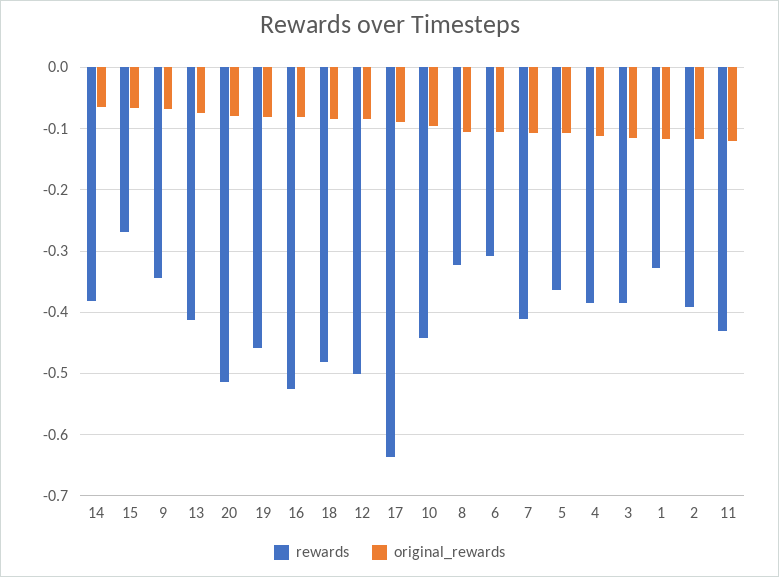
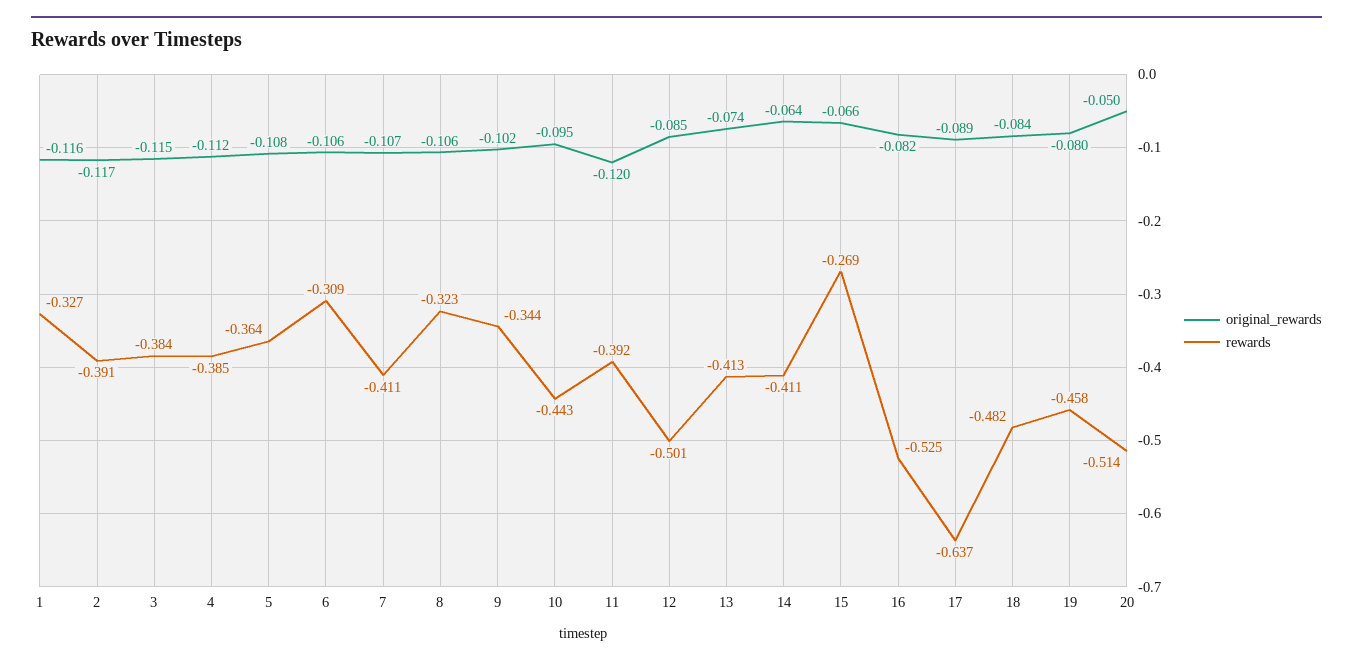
  {
    "rewards": {
-     "14": -0.38,
+     "14": -0.411,
      "15": -0.269,
      "9": -0.344,
      "13": -0.413,
      "20": -0.514,
      "19": -0.458,
      "16": -0.525,
      "18": -0.482,
      "12": -0.501,
      "17": -0.637,
      "10": -0.443,
      "8": -0.323,
      "6": -0.309,
      "7": -0.411,
      "5": -0.364,
      "4": -0.385,
      "3": -0.384,
      "1": -0.327,
      "2": -0.391,
-     "11": -0.43
+     "11": -0.392
    },
    "original_rewards": {
      "14": -0.064,
      "15": -0.066,
-     "9": -0.07,
+     "9": -0.102,
      "13": -0.074,
-     "20": -0.08,
+     "20": -0.05,
      "19": -0.08,
      "16": -0.082,
      "18": -0.084,
      "12": -0.085,
      "17": -0.089,
      "10": -0.095,
      "8": -0.106,
      "6": -0.106,
      "7": -0.107,
      "5": -0.108,
      "4": -0.112,
      "3": -0.115,
      "1": -0.116,
      "2": -0.117,
      "11": -0.12
    }
  }

